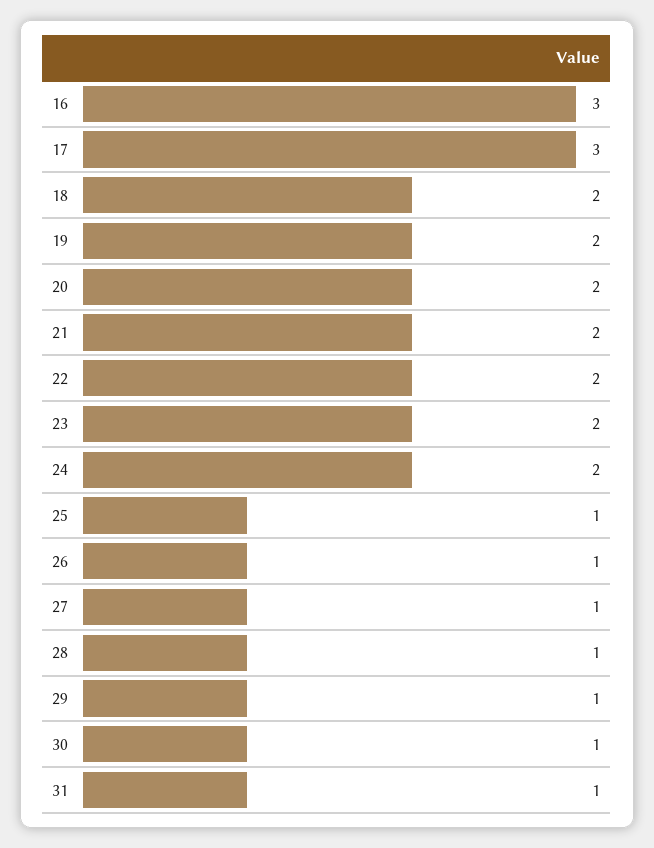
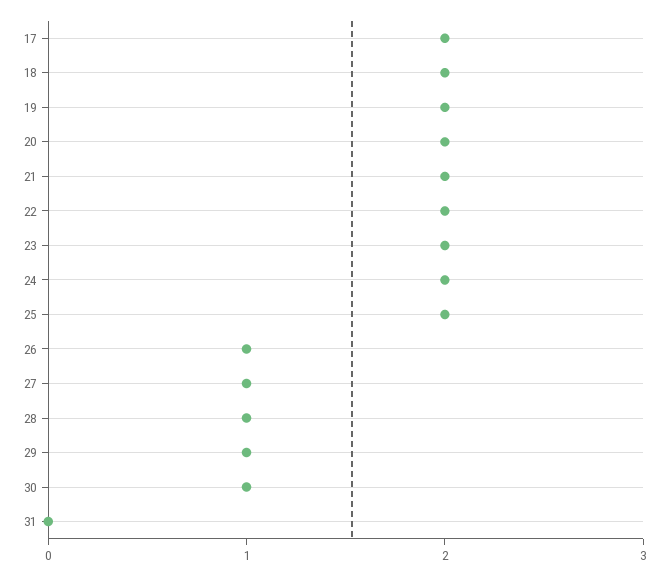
  {
-   "16": 3,
-   "17": 3,
+   "17": 2,
    "18": 2,
    "19": 2,
    "20": 2,
    "21": 2,
    "22": 2,
    "23": 2,
    "24": 2,
-   "25": 1,
+   "25": 2,
    "26": 1,
    "27": 1,
    "28": 1,
    "29": 1,
    "30": 1,
-   "31": 1
+   "31": 0
  }

